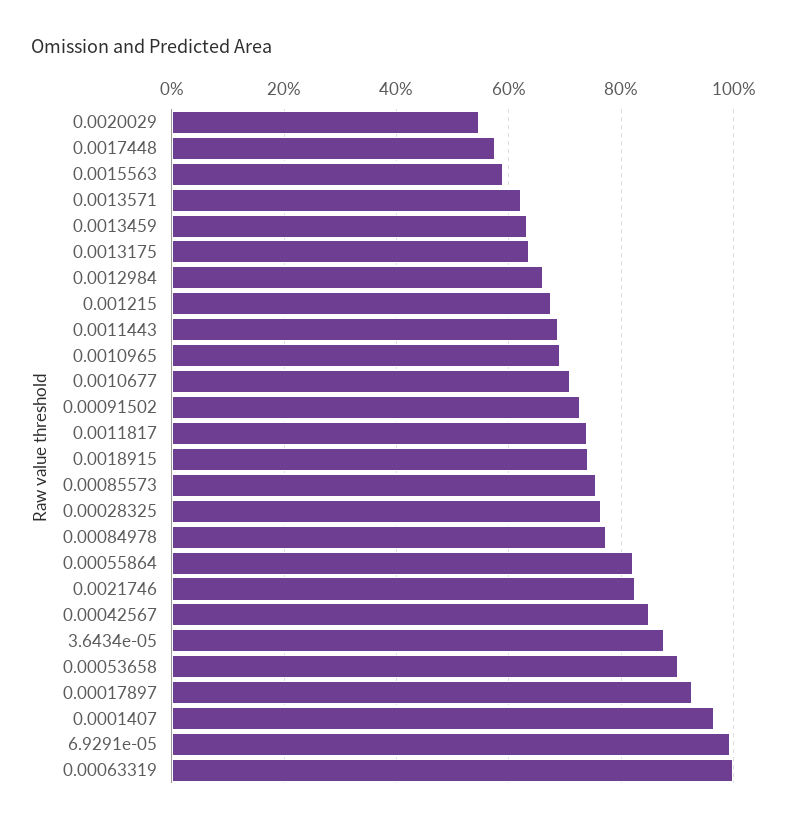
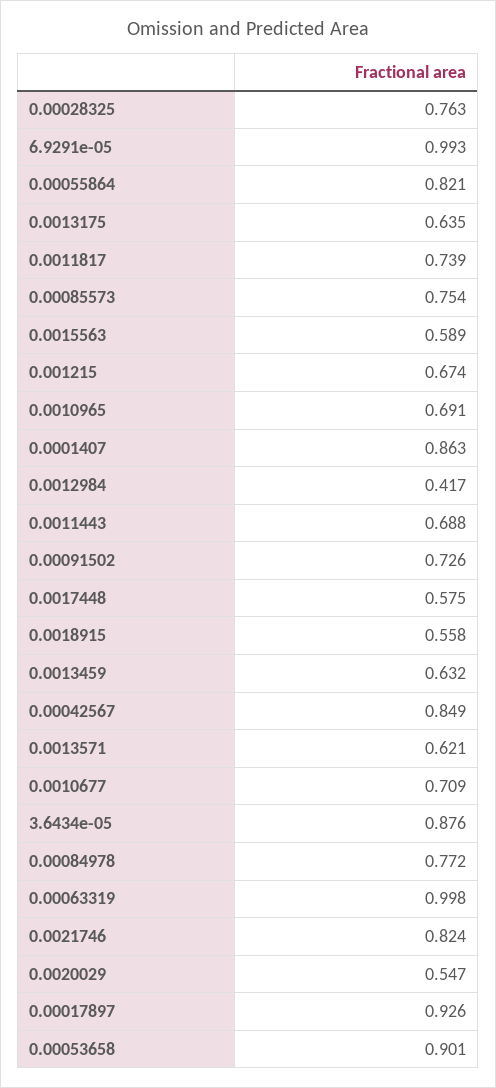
  {
    "0.0020029": 0.547,
    "0.0017448": 0.575,
    "0.0015563": 0.589,
    "0.0013571": 0.621,
    "0.0013459": 0.632,
    "0.0013175": 0.635,
-   "0.0012984": 0.66,
+   "0.0012984": 0.417,
    "0.001215": 0.674,
    "0.0011443": 0.688,
    "0.0010965": 0.691,
    "0.0010677": 0.709,
    "0.00091502": 0.726,
    "0.0011817": 0.739,
-   "0.0018915": 0.74,
+   "0.0018915": 0.558,
    "0.00085573": 0.754,
    "0.00028325": 0.763,
    "0.00084978": 0.772,
    "0.00055864": 0.821,
    "0.0021746": 0.824,
    "0.00042567": 0.849,
    "3.6434e-05": 0.876,
    "0.00053658": 0.901,
    "0.00017897": 0.926,
-   "0.0001407": 0.96,
+   "0.0001407": 0.863,
    "6.9291e-05": 0.993,
    "0.00063319": 0.998
  }

